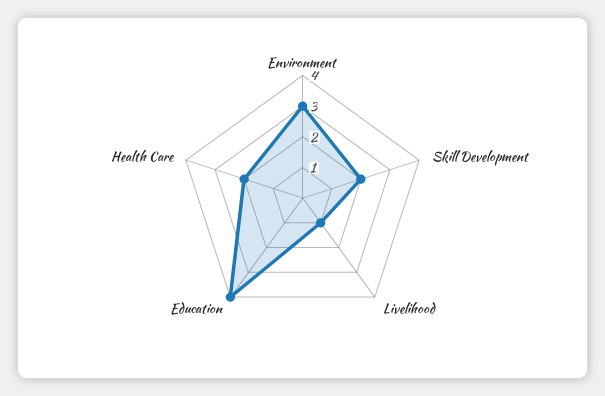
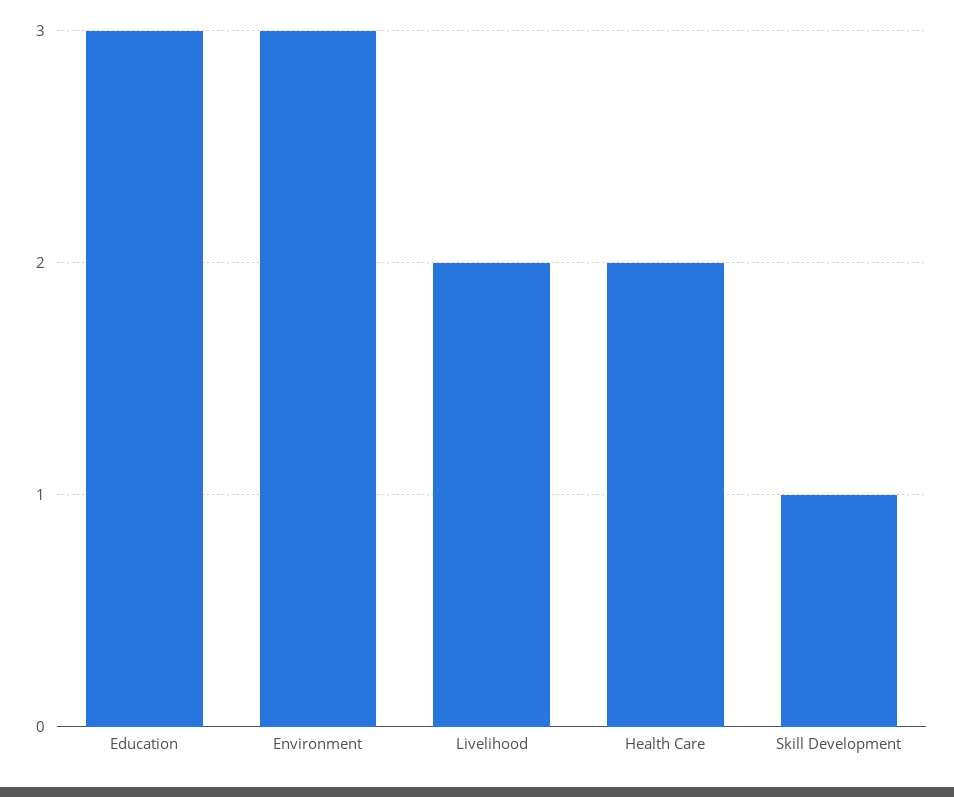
  {
    "Environment": 3,
-   "Skill Development": 2,
+   "Skill Development": 1,
-   "Livelihood": 1,
+   "Livelihood": 2,
-   "Education": 4,
+   "Education": 3,
    "Health Care": 2
  }

